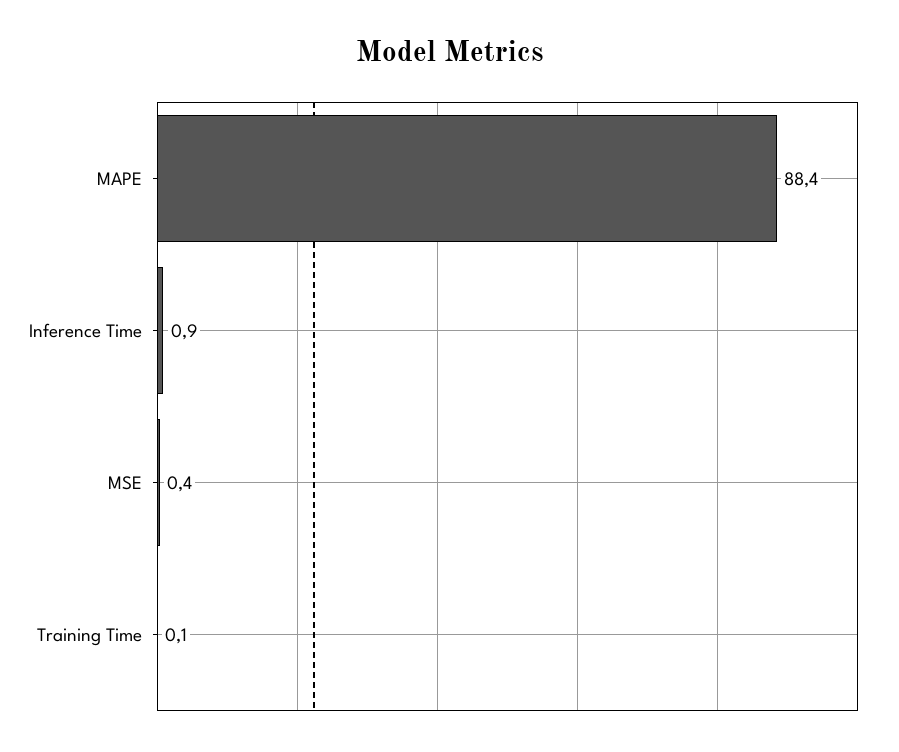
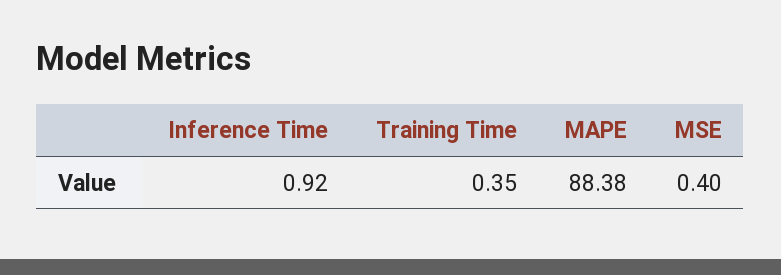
  {
    "MAPE": 88.38,
    "Inference Time": 0.92,
    "MSE": 0.4,
-   "Training Time": 0.1
+   "Training Time": 0.35
  }

